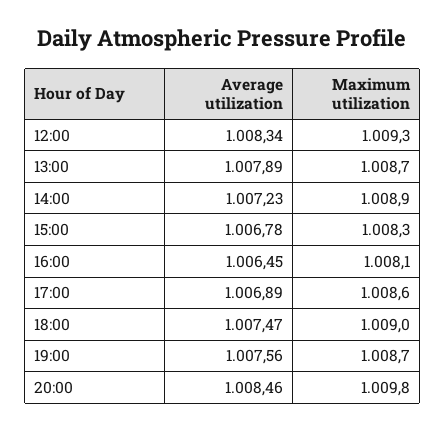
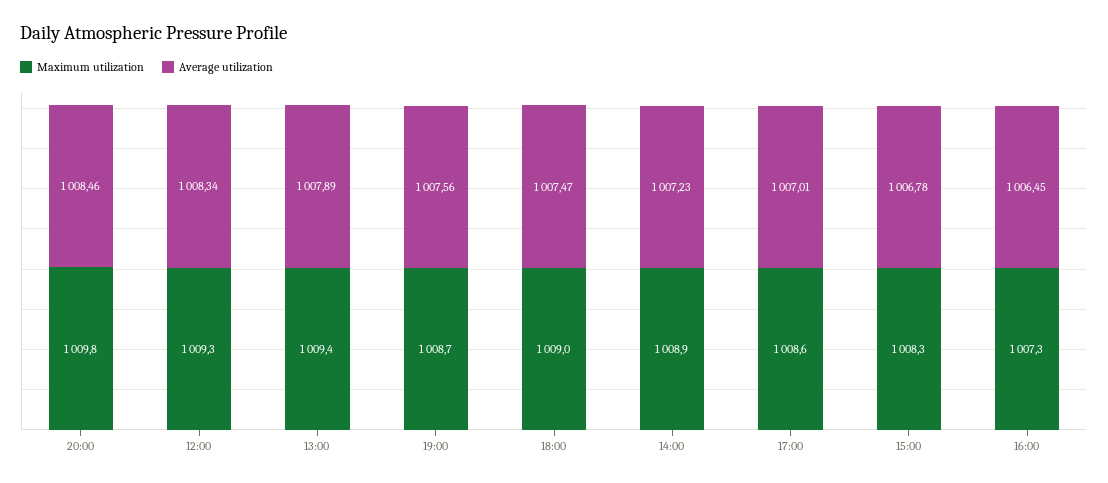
  {
    "Average utilization": {
      "12:00": 1008.34,
      "13:00": 1007.89,
      "14:00": 1007.23,
      "15:00": 1006.78,
      "16:00": 1006.45,
-     "17:00": 1006.89,
+     "17:00": 1007.01,
      "18:00": 1007.47,
      "19:00": 1007.56,
      "20:00": 1008.46
    },
    "Maximum utilization": {
      "12:00": 1009.3,
-     "13:00": 1008.7,
+     "13:00": 1009.4,
      "14:00": 1008.9,
      "15:00": 1008.3,
-     "16:00": 1008.1,
+     "16:00": 1007.3,
      "17:00": 1008.6,
      "18:00": 1009,
      "19:00": 1008.7,
      "20:00": 1009.8
    }
  }

